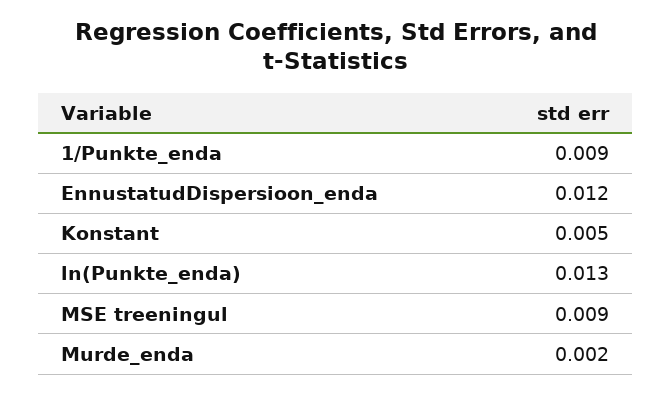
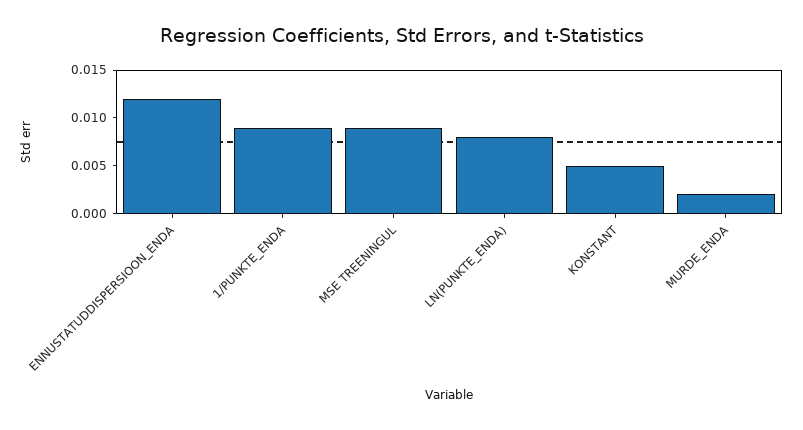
  {
    "1/Punkte_enda": 0.009,
    "EnnustatudDispersioon_enda": 0.012,
    "Konstant": 0.005,
-   "ln(Punkte_enda)": 0.013,
+   "ln(Punkte_enda)": 0.008,
    "MSE treeningul": 0.009,
    "Murde_enda": 0.002
  }

